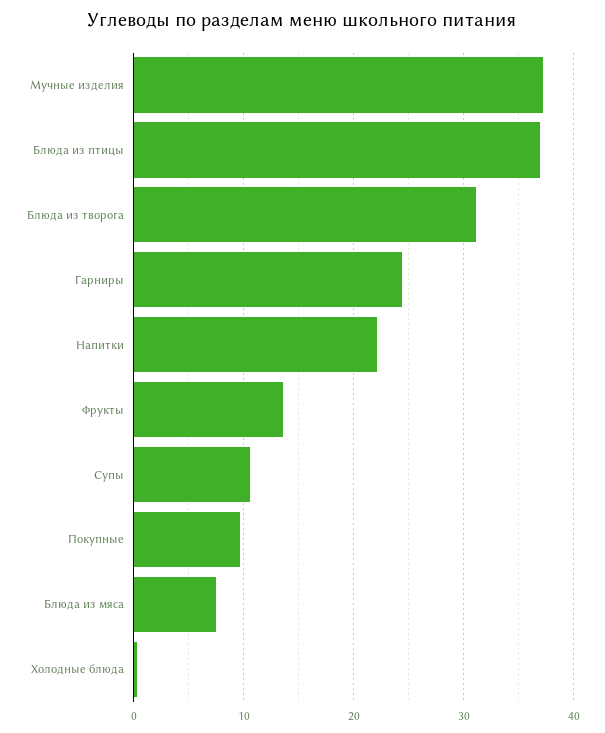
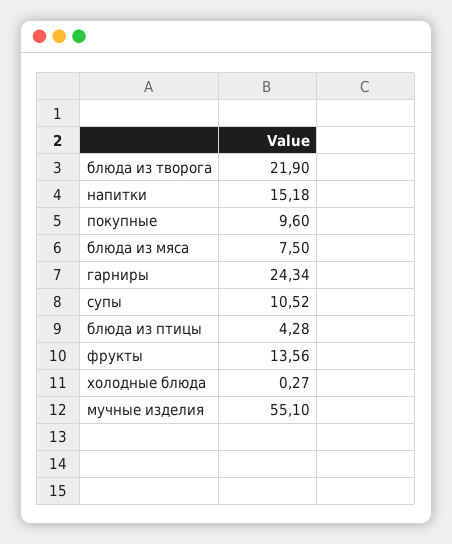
  {
-   "Мучные изделия": 37,
+   "Мучные изделия": 55.1,
-   "Блюда из птицы": 37,
+   "Блюда из птицы": 4.28,
-   "Блюда из творога": 31,
+   "Блюда из творога": 21.9,
    "Гарниры": 24.34,
-   "Напитки": 22,
+   "Напитки": 15.18,
    "Фрукты": 13.56,
    "Супы": 10.52,
    "Покупные": 9.6,
    "Блюда из мяса": 7.5,
    "Холодные блюда": 0.27
  }

